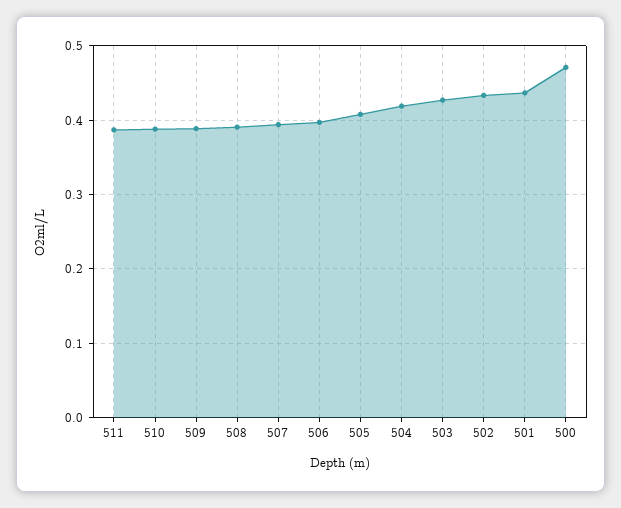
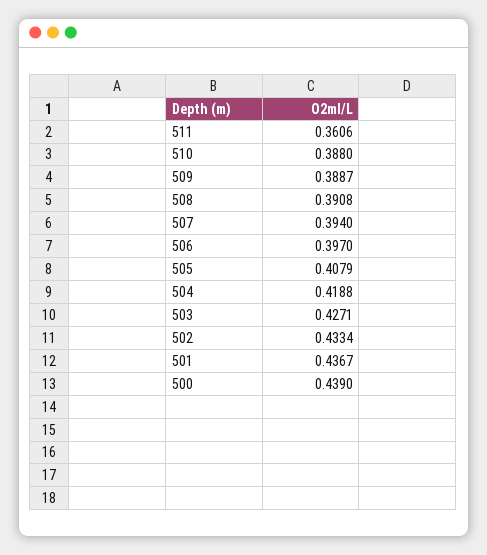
  {
-   "511": 0.39,
+   "511": 0.3606,
    "510": 0.388,
    "509": 0.3887,
    "508": 0.3908,
    "507": 0.394,
    "506": 0.397,
    "505": 0.4079,
    "504": 0.4188,
    "503": 0.4271,
    "502": 0.4334,
    "501": 0.4367,
-   "500": 0.47
+   "500": 0.439
  }

